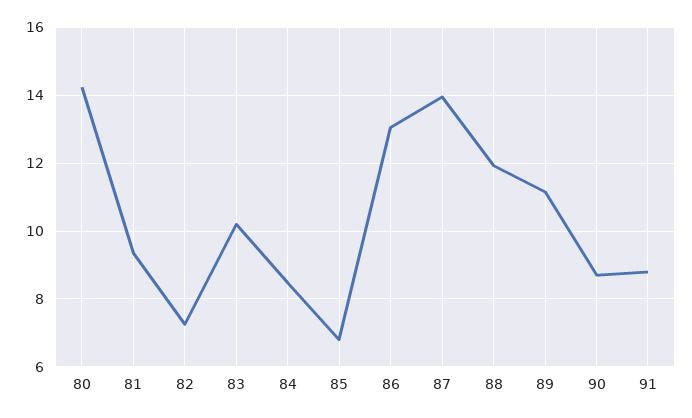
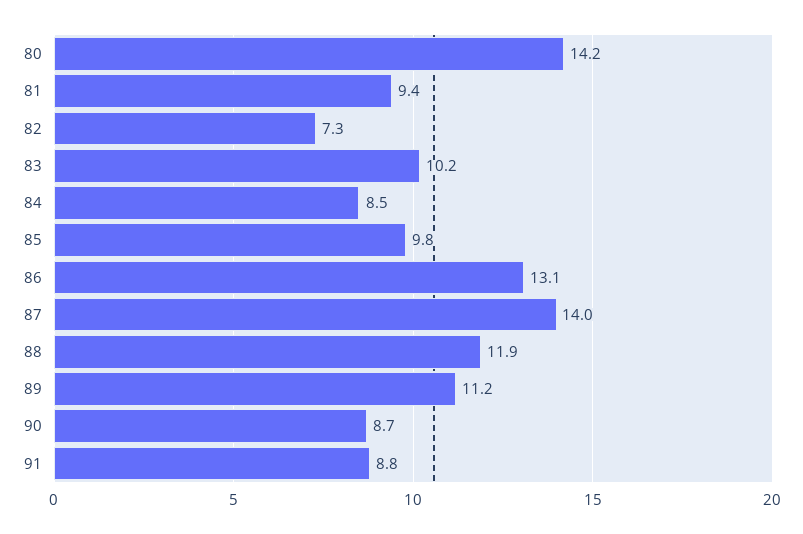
  {
    "80": 14.2,
    "81": 9.4,
    "82": 7.3,
    "83": 10.2,
    "84": 8.5,
-   "85": 6.8,
+   "85": 9.8,
    "86": 13.1,
    "87": 14,
    "88": 11.9,
    "89": 11.2,
    "90": 8.7,
    "91": 8.8
  }

